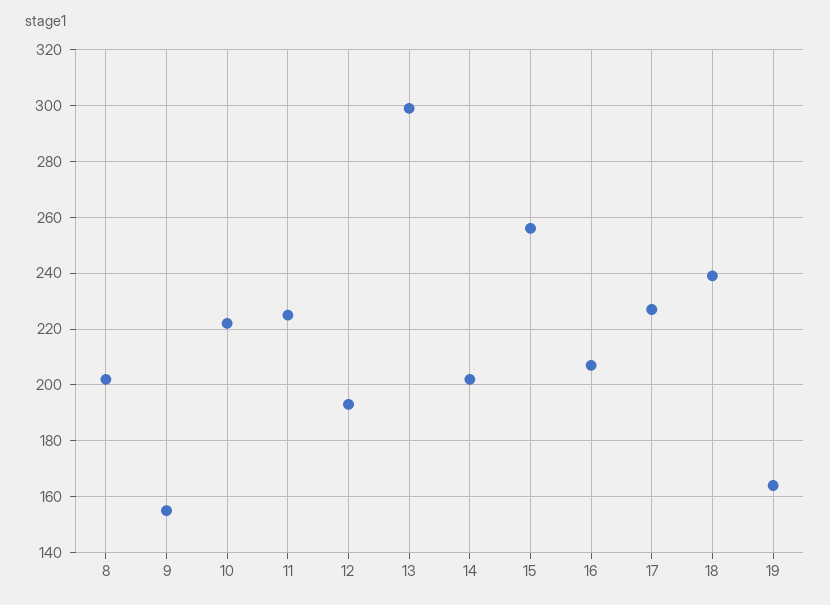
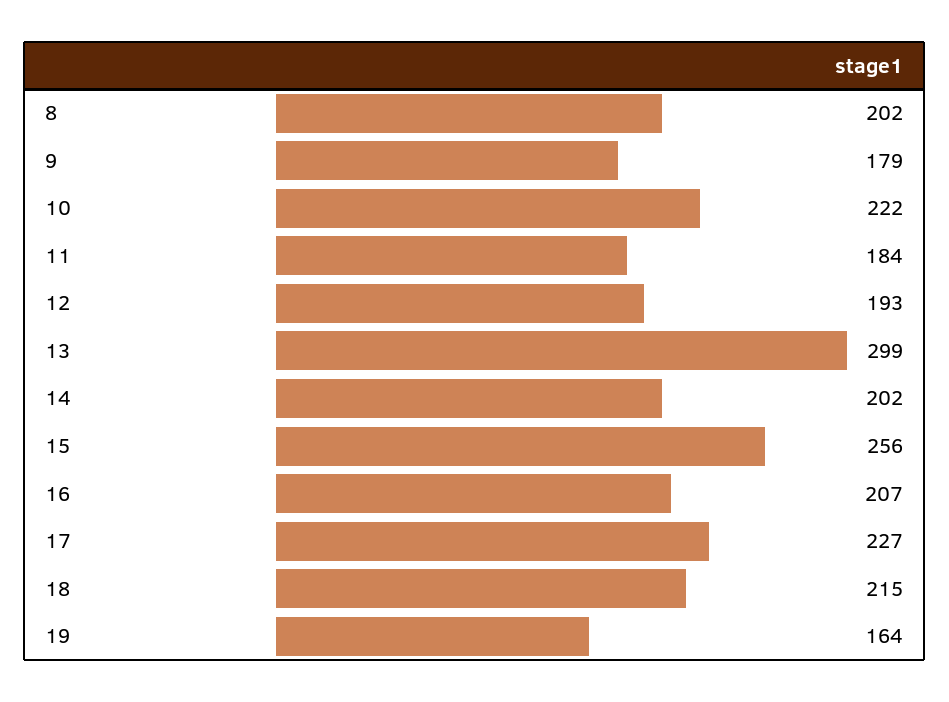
  {
    "8": 202,
-   "9": 155,
+   "9": 179,
    "10": 222,
-   "11": 225,
+   "11": 184,
    "12": 193,
    "13": 299,
    "14": 202,
    "15": 256,
    "16": 207,
    "17": 227,
-   "18": 240,
+   "18": 215,
    "19": 164
  }

